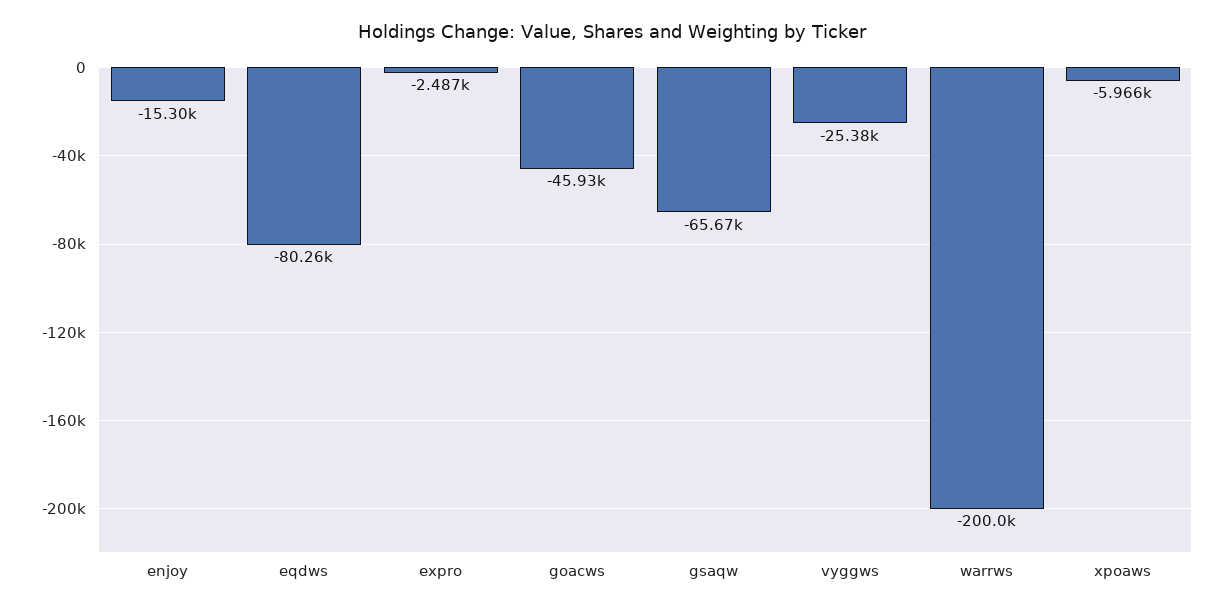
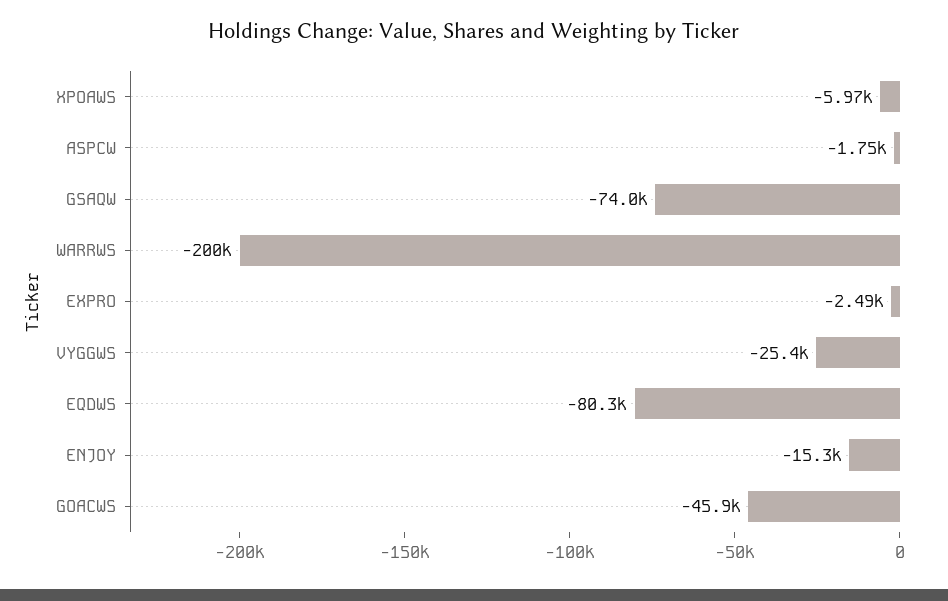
  {
    "enjoy": -15300,
    "eqdws": -80260,
    "expro": -2487,
    "goacws": -45930,
-   "gsaqw": -65670,
+   "gsaqw": -74000,
    "vyggws": -25380,
    "warrws": -200000,
-   "xpoaws": -5966
+   "xpoaws": -5966,
+   "ASPCW": -1750
  }

